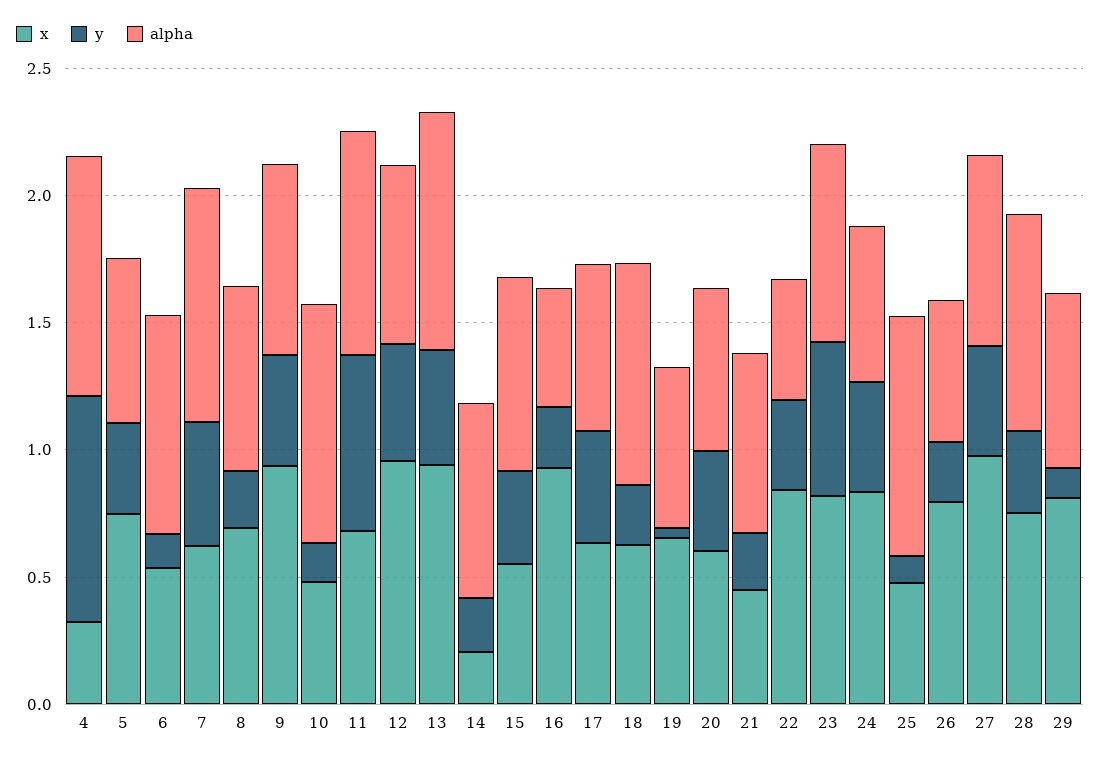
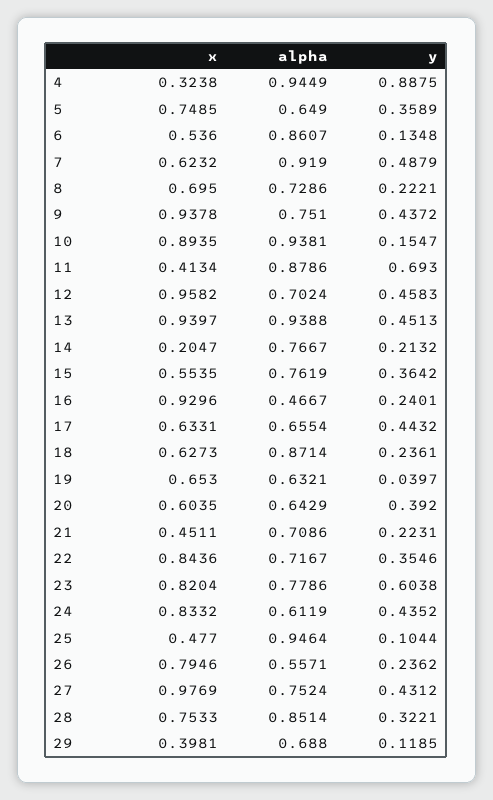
  {
    "x": {
      "4": 0.3238,
      "5": 0.7485,
      "6": 0.536,
      "7": 0.6232,
      "8": 0.695,
      "9": 0.9378,
-     "10": 0.5,
+     "10": 0.8935,
-     "11": 0.7,
+     "11": 0.4134,
      "12": 0.9582,
      "13": 0.9397,
      "14": 0.2047,
      "15": 0.5535,
      "16": 0.9296,
      "17": 0.6331,
      "18": 0.6273,
      "19": 0.653,
      "20": 0.6035,
      "21": 0.4511,
      "22": 0.8436,
      "23": 0.8204,
      "24": 0.8332,
      "25": 0.477,
      "26": 0.7946,
      "27": 0.9769,
      "28": 0.7533,
-     "29": 0.8
+     "29": 0.3981
    },
    "y": {
      "4": 0.8875,
      "5": 0.3589,
      "6": 0.1348,
      "7": 0.4879,
      "8": 0.2221,
      "9": 0.4372,
      "10": 0.1547,
      "11": 0.693,
      "12": 0.4583,
      "13": 0.4513,
      "14": 0.2132,
      "15": 0.3642,
      "16": 0.2401,
      "17": 0.4432,
      "18": 0.2361,
      "19": 0.0397,
      "20": 0.392,
      "21": 0.2231,
      "22": 0.3546,
      "23": 0.6038,
      "24": 0.4352,
      "25": 0.1044,
      "26": 0.2362,
      "27": 0.4312,
      "28": 0.3221,
      "29": 0.1185
    },
    "alpha": {
      "4": 0.9449,
      "5": 0.649,
      "6": 0.8607,
      "7": 0.919,
      "8": 0.7286,
      "9": 0.751,
      "10": 0.9381,
      "11": 0.8786,
      "12": 0.7024,
      "13": 0.9388,
      "14": 0.7667,
      "15": 0.7619,
      "16": 0.4667,
      "17": 0.6554,
      "18": 0.8714,
      "19": 0.6321,
      "20": 0.6429,
      "21": 0.7086,
-     "22": 0.5,
+     "22": 0.7167,
      "23": 0.7786,
      "24": 0.6119,
      "25": 0.9464,
      "26": 0.5571,
      "27": 0.7524,
      "28": 0.8514,
      "29": 0.688
    }
  }

